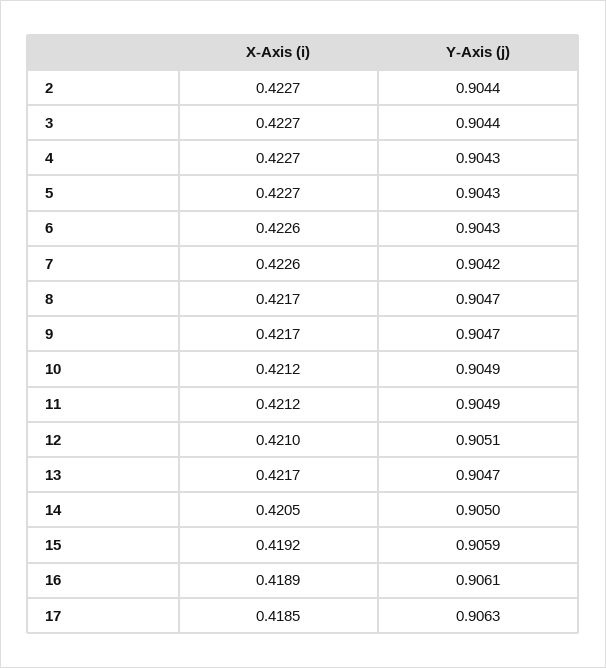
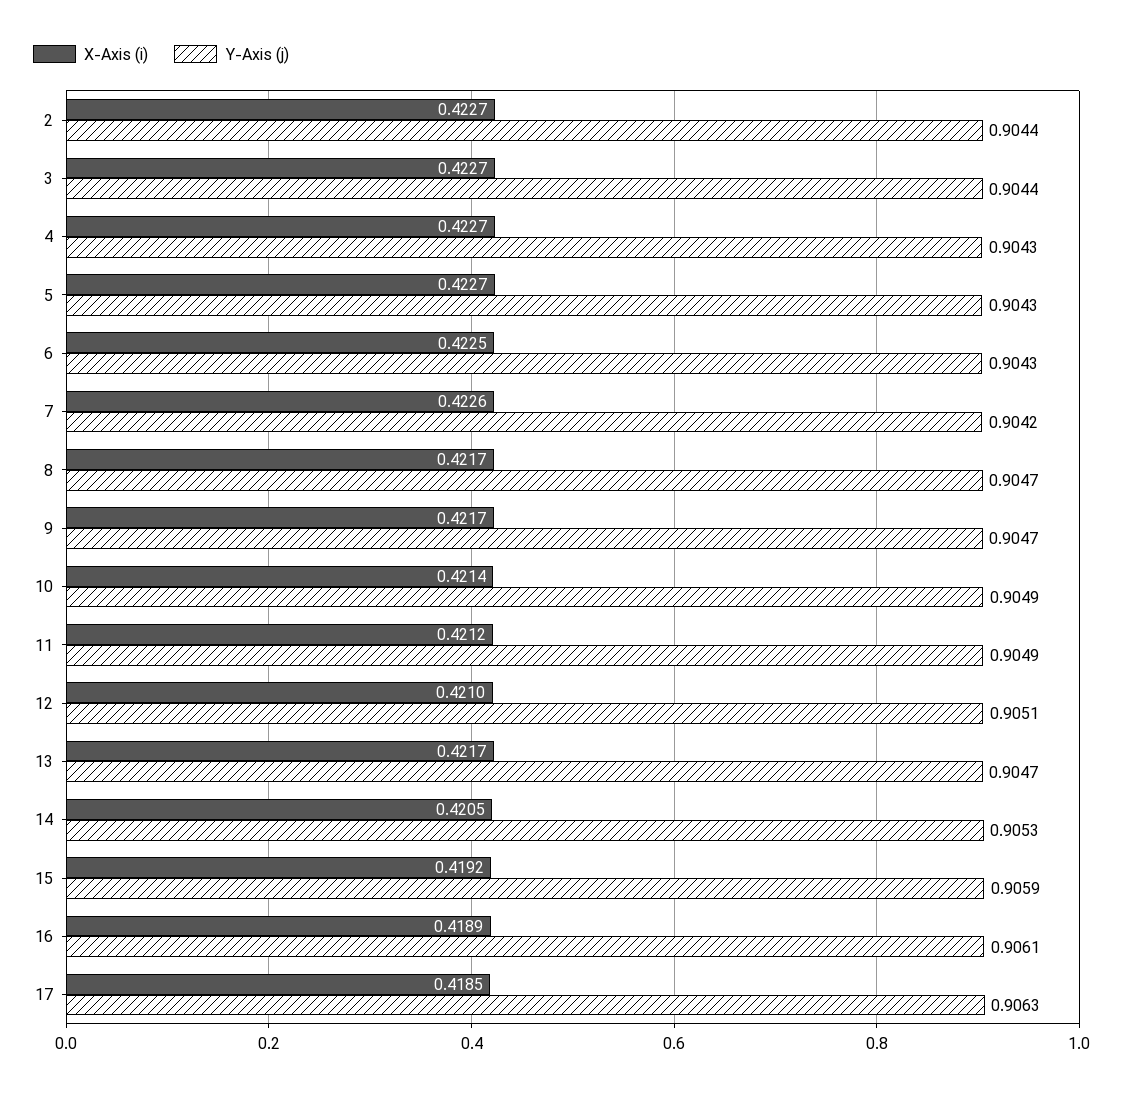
  {
    "X-Axis (i)": {
      "2": 0.4227,
      "3": 0.4227,
      "4": 0.4227,
      "5": 0.4227,
-     "6": 0.4226,
+     "6": 0.4225,
      "7": 0.4226,
      "8": 0.4217,
      "9": 0.4217,
-     "10": 0.4212,
+     "10": 0.4214,
      "11": 0.4212,
      "12": 0.421,
      "13": 0.4217,
      "14": 0.4205,
      "15": 0.4192,
      "16": 0.4189,
      "17": 0.4185
    },
    "Y-Axis (j)": {
      "2": 0.9044,
      "3": 0.9044,
      "4": 0.9043,
      "5": 0.9043,
      "6": 0.9043,
      "7": 0.9042,
      "8": 0.9047,
      "9": 0.9047,
      "10": 0.9049,
      "11": 0.9049,
      "12": 0.9051,
      "13": 0.9047,
-     "14": 0.905,
+     "14": 0.9053,
      "15": 0.9059,
      "16": 0.9061,
      "17": 0.9063
    }
  }

